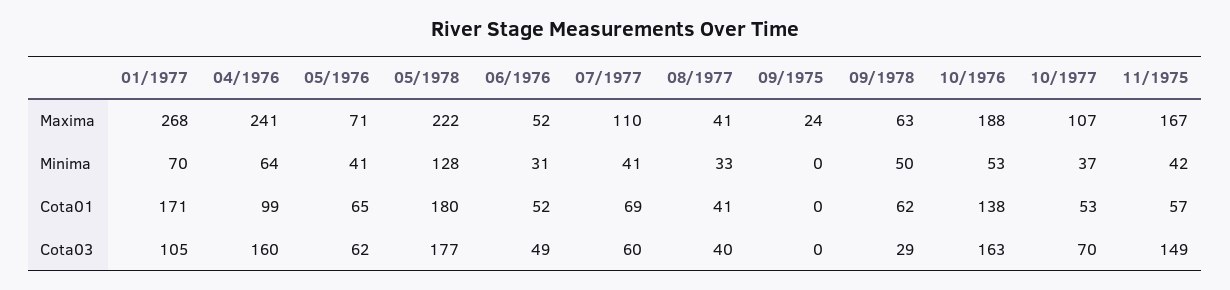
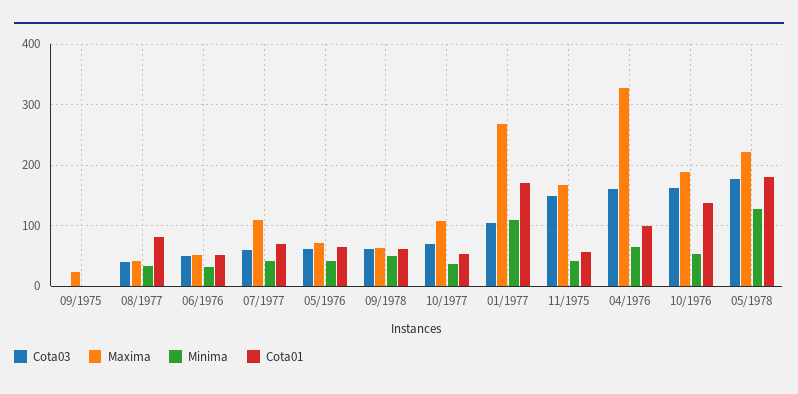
  {
    "Maxima": {
      "01/1977": 268,
-     "04/1976": 241,
+     "04/1976": 330,
      "05/1976": 71,
      "05/1978": 222,
      "06/1976": 52,
      "07/1977": 110,
      "08/1977": 41,
      "09/1975": 24,
      "09/1978": 63,
      "10/1976": 188,
      "10/1977": 107,
      "11/1975": 167
    },
    "Minima": {
-     "01/1977": 70,
+     "01/1977": 110,
      "04/1976": 64,
      "05/1976": 41,
      "05/1978": 128,
      "06/1976": 31,
      "07/1977": 41,
      "08/1977": 33,
      "09/1975": 0,
      "09/1978": 50,
      "10/1976": 53,
      "10/1977": 37,
      "11/1975": 42
    },
    "Cota01": {
      "01/1977": 171,
      "04/1976": 99,
      "05/1976": 65,
      "05/1978": 180,
      "06/1976": 52,
      "07/1977": 69,
-     "08/1977": 41,
+     "08/1977": 80,
      "09/1975": 0,
      "09/1978": 62,
      "10/1976": 138,
      "10/1977": 53,
      "11/1975": 57
    },
    "Cota03": {
      "01/1977": 105,
      "04/1976": 160,
      "05/1976": 62,
      "05/1978": 177,
      "06/1976": 49,
      "07/1977": 60,
      "08/1977": 40,
      "09/1975": 0,
-     "09/1978": 29,
+     "09/1978": 60,
      "10/1976": 163,
      "10/1977": 70,
      "11/1975": 149
    }
  }

